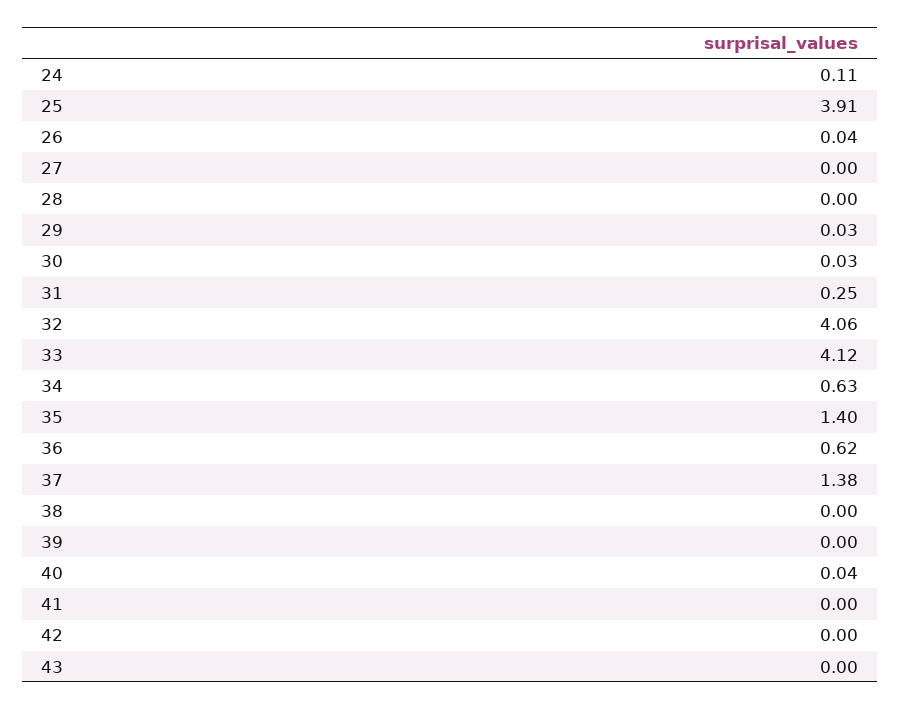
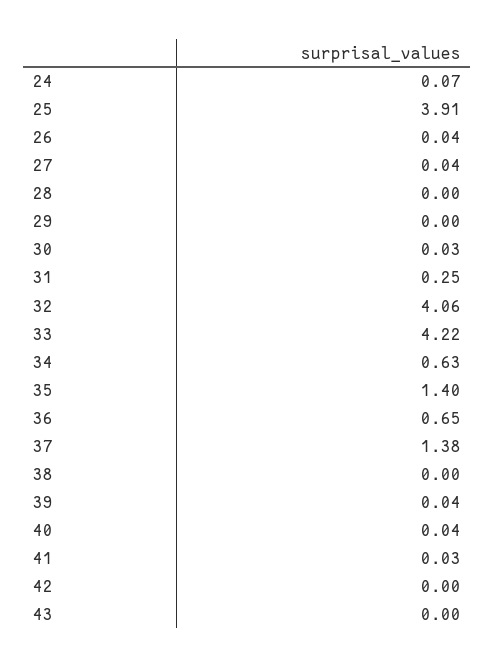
  {
-   "24": 0.11,
+   "24": 0.07,
    "25": 3.91,
    "26": 0.04,
-   "27": 0,
+   "27": 0.04,
    "28": 0,
-   "29": 0.03,
+   "29": 0,
    "30": 0.03,
    "31": 0.25,
    "32": 4.06,
-   "33": 4.12,
+   "33": 4.22,
    "34": 0.63,
    "35": 1.4,
-   "36": 0.62,
+   "36": 0.65,
    "37": 1.38,
    "38": 0,
-   "39": 0,
+   "39": 0.04,
    "40": 0.04,
-   "41": 0,
+   "41": 0.03,
    "42": 0,
    "43": 0
  }

